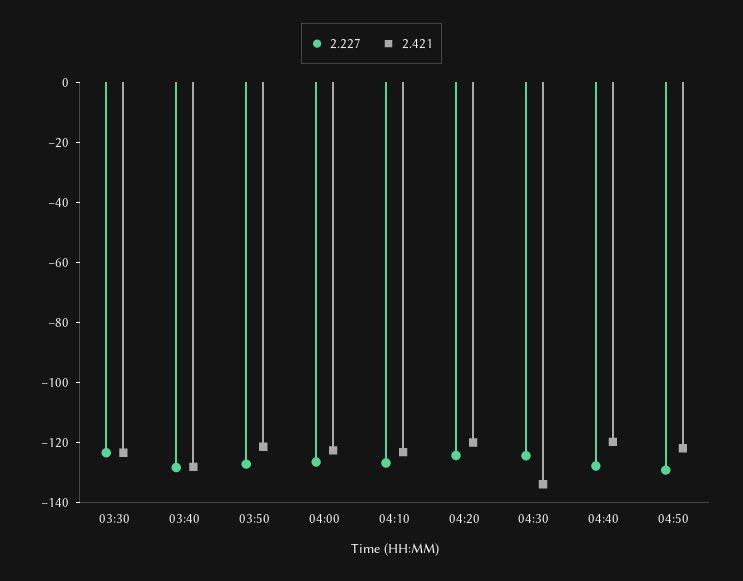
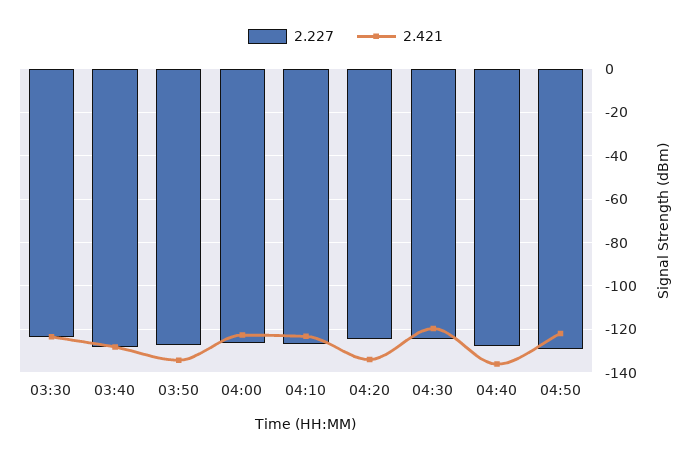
  {
    "2.227": {
      "03:30": -125,
      "03:40": -130,
      "03:50": -125,
      "04:00": -125,
      "04:10": -125,
      "04:20": -125,
      "04:30": -125,
      "04:40": -130,
      "04:50": -130
    },
    "2.421": {
      "03:30": -125,
      "03:40": -130,
-     "03:50": -120,
+     "03:50": -135,
      "04:00": -125,
      "04:10": -125,
-     "04:20": -120,
+     "04:20": -135,
-     "04:30": -135,
+     "04:30": -120,
-     "04:40": -120,
+     "04:40": -135,
      "04:50": -120
    }
  }

